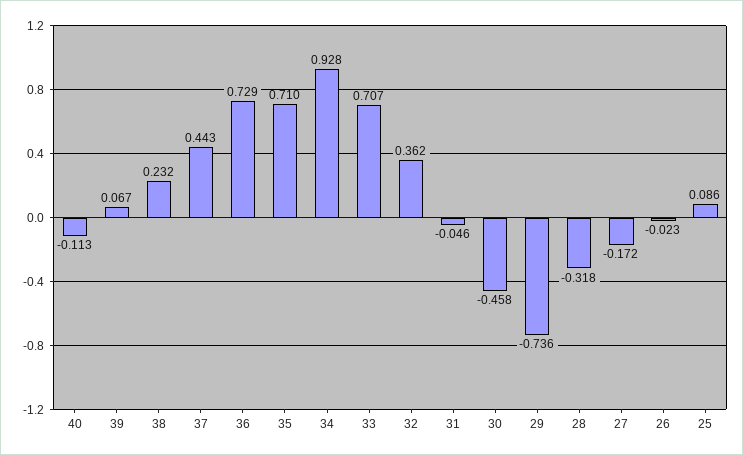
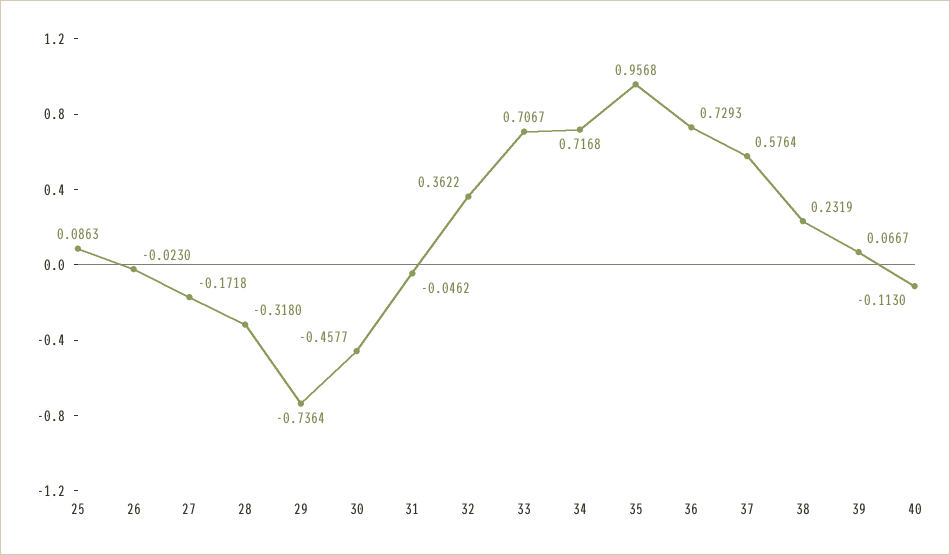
  {
    "40": -0.113,
    "39": 0.0667,
    "38": 0.2319,
-   "37": 0.443,
+   "37": 0.5764,
    "36": 0.7293,
-   "35": 0.71,
+   "35": 0.9568,
-   "34": 0.928,
+   "34": 0.7168,
    "33": 0.7067,
    "32": 0.3622,
    "31": -0.0462,
    "30": -0.4577,
    "29": -0.7364,
    "28": -0.318,
    "27": -0.1718,
    "26": -0.023,
    "25": 0.0863
  }

